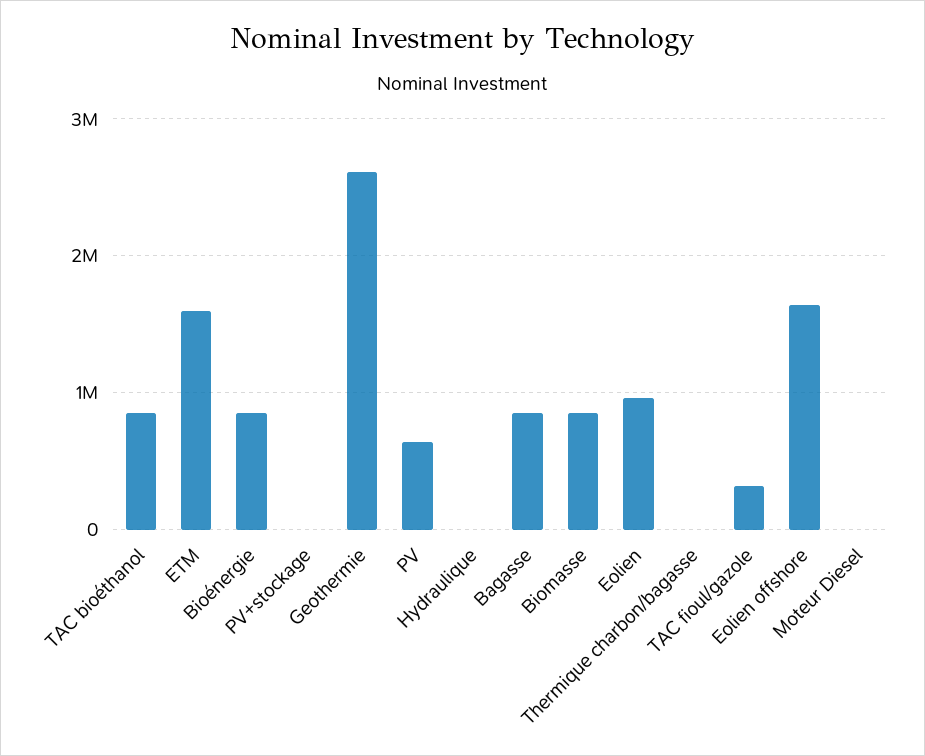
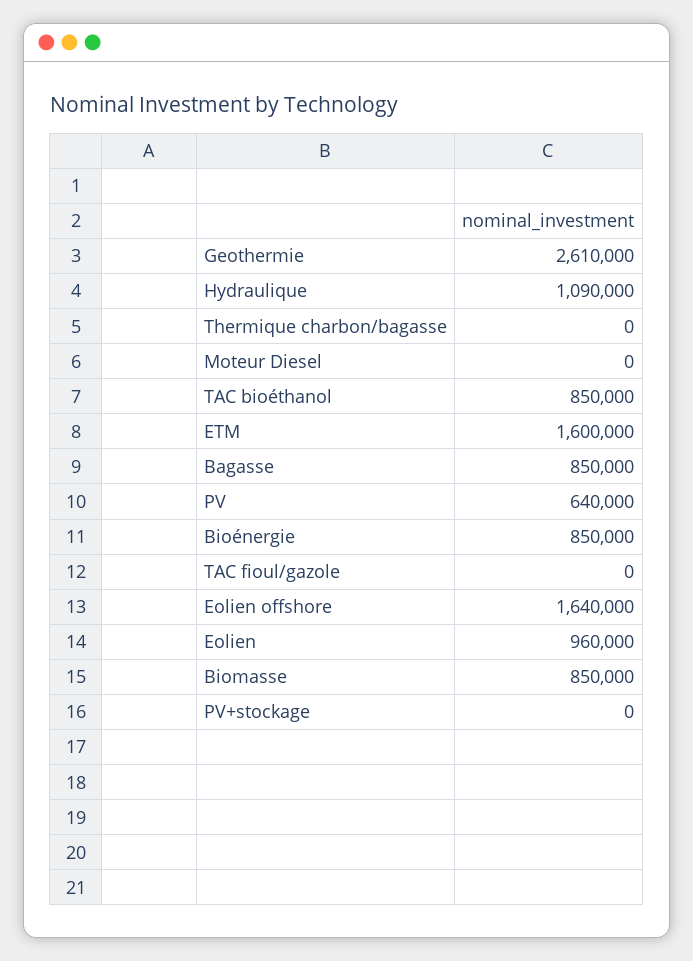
  {
    "TAC bioéthanol": 850000,
    "ETM": 1600000,
    "Bioénergie": 850000,
    "PV+stockage": 0,
    "Geothermie": 2610000,
    "PV": 640000,
-   "Hydraulique": 0,
+   "Hydraulique": 1090000,
    "Bagasse": 850000,
    "Biomasse": 850000,
    "Eolien": 960000,
    "Thermique charbon/bagasse": 0,
-   "TAC fioul/gazole": 300000,
+   "TAC fioul/gazole": 0,
    "Eolien offshore": 1640000,
    "Moteur Diesel": 0
  }

